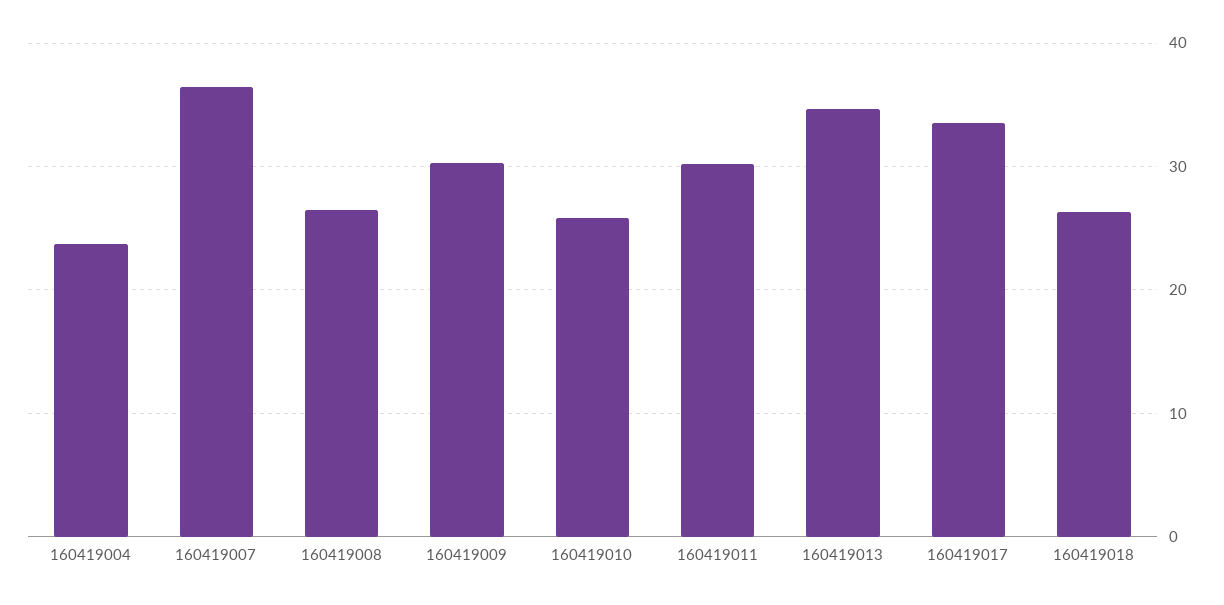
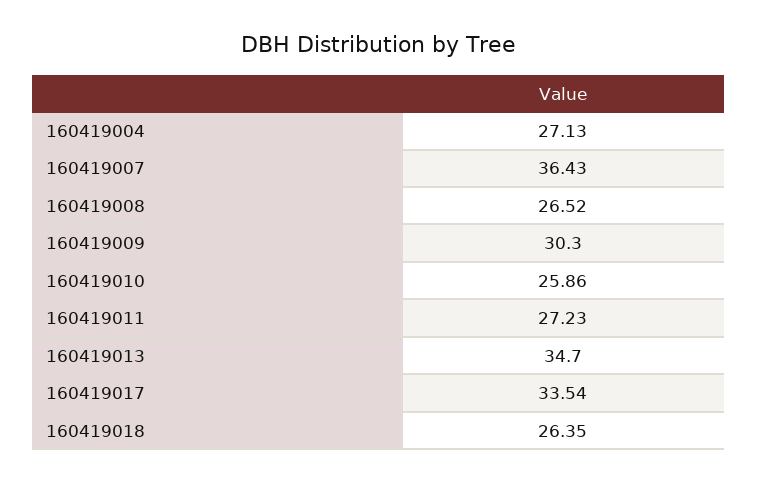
  {
-   "160419004": 24,
+   "160419004": 27.13,
    "160419007": 36.43,
    "160419008": 26.52,
    "160419009": 30.3,
    "160419010": 25.86,
-   "160419011": 30,
+   "160419011": 27.23,
    "160419013": 34.7,
    "160419017": 33.54,
    "160419018": 26.35
  }

